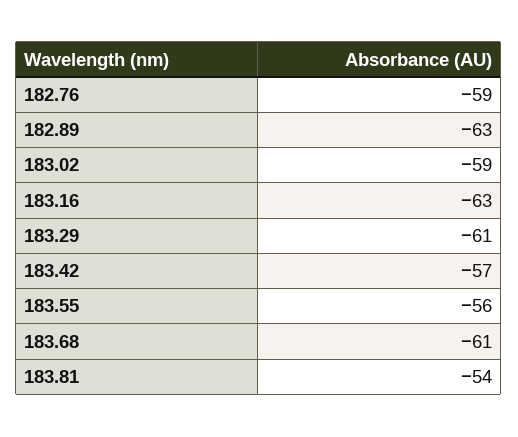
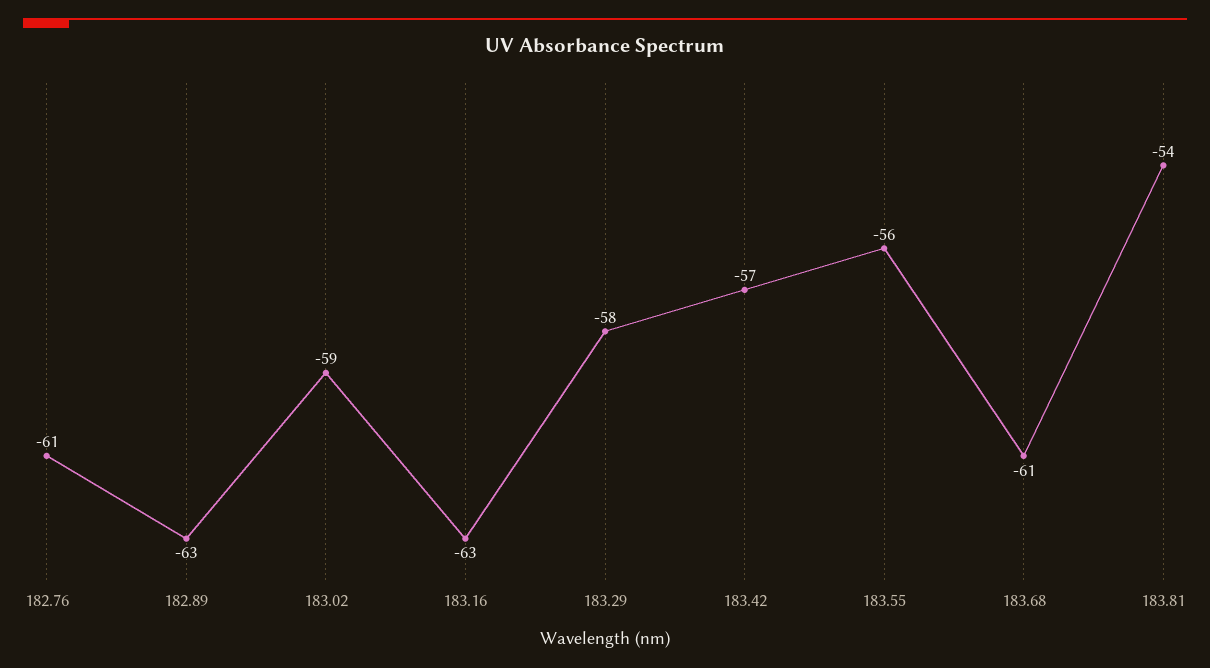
  {
-   "182.76": -59,
+   "182.76": -61,
    "182.89": -63,
    "183.02": -59,
    "183.16": -63,
-   "183.29": -61,
+   "183.29": -58,
    "183.42": -57,
    "183.55": -56,
    "183.68": -61,
    "183.81": -54
  }

